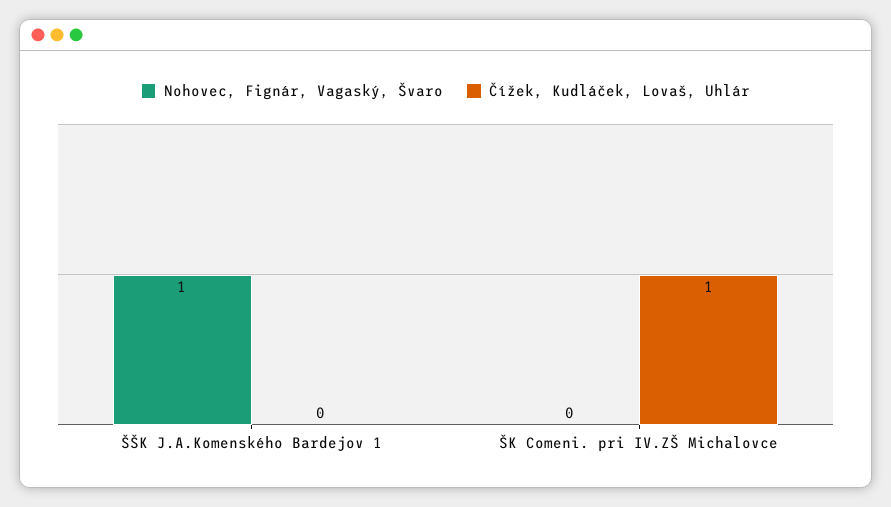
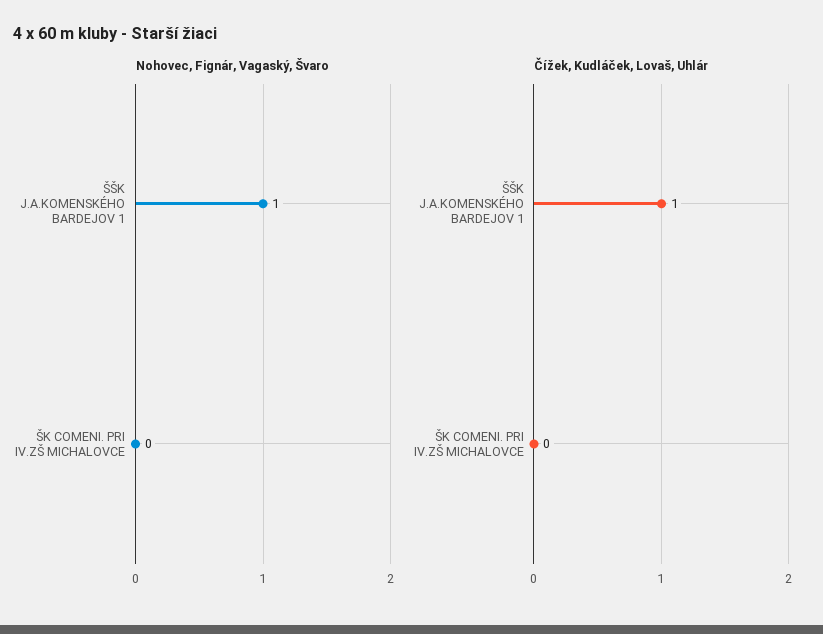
  {
    "Nohovec, Fignár, Vagaský, Švaro": {
      "ŠŠK J.A.Komenského Bardejov 1": 1,
      "ŠK Comeni. pri IV.ZŠ Michalovce": 0
    },
    "Čížek, Kudláček, Lovaš, Uhlár": {
-     "ŠŠK J.A.Komenského Bardejov 1": 0,
+     "ŠŠK J.A.Komenského Bardejov 1": 1,
-     "ŠK Comeni. pri IV.ZŠ Michalovce": 1
+     "ŠK Comeni. pri IV.ZŠ Michalovce": 0
    }
  }

